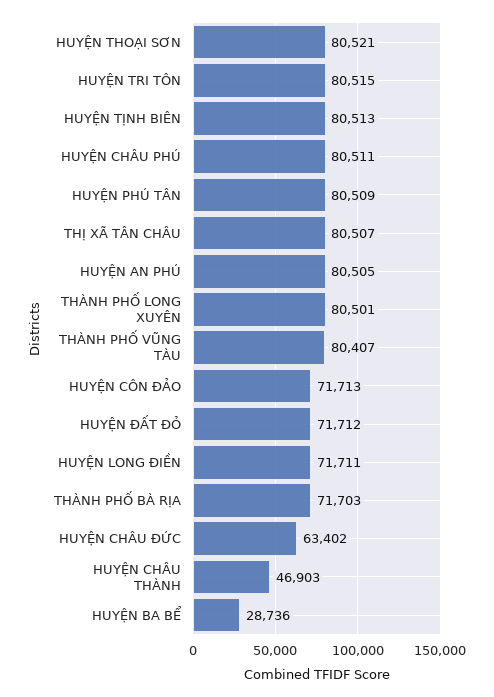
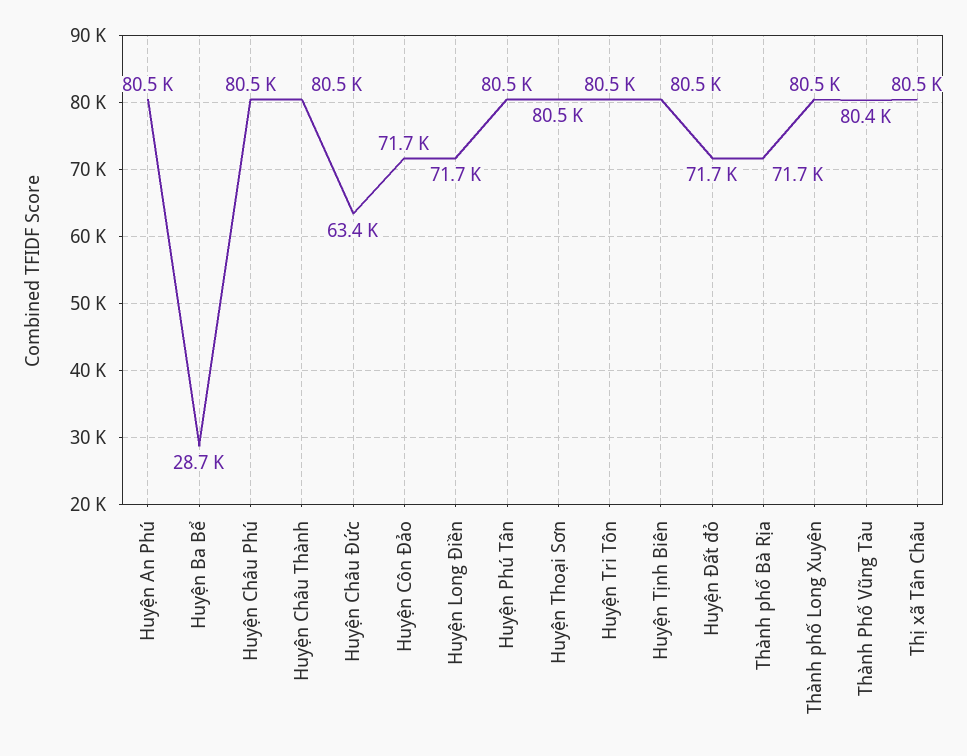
  {
    "HUYỆN THOẠI SƠN": 80521,
    "HUYỆN TRI TÔN": 80515,
    "HUYỆN TỊNH BIÊN": 80513,
    "HUYỆN CHÂU PHÚ": 80511,
    "HUYỆN PHÚ TÂN": 80509,
    "THỊ XÃ TÂN CHÂU": 80507,
    "HUYỆN AN PHÚ": 80505,
    "THÀNH PHỐ LONG XUYÊN": 80501,
    "THÀNH PHỐ VŨNG TÀU": 80407,
    "HUYỆN CÔN ĐẢO": 71713,
    "HUYỆN ĐẤT ĐỎ": 71712,
    "HUYỆN LONG ĐIỀN": 71711,
    "THÀNH PHỐ BÀ RỊA": 71703,
    "HUYỆN CHÂU ĐỨC": 63402,
-   "HUYỆN CHÂU THÀNH": 46903,
+   "HUYỆN CHÂU THÀNH": 80500,
    "HUYỆN BA BỂ": 28736
  }

